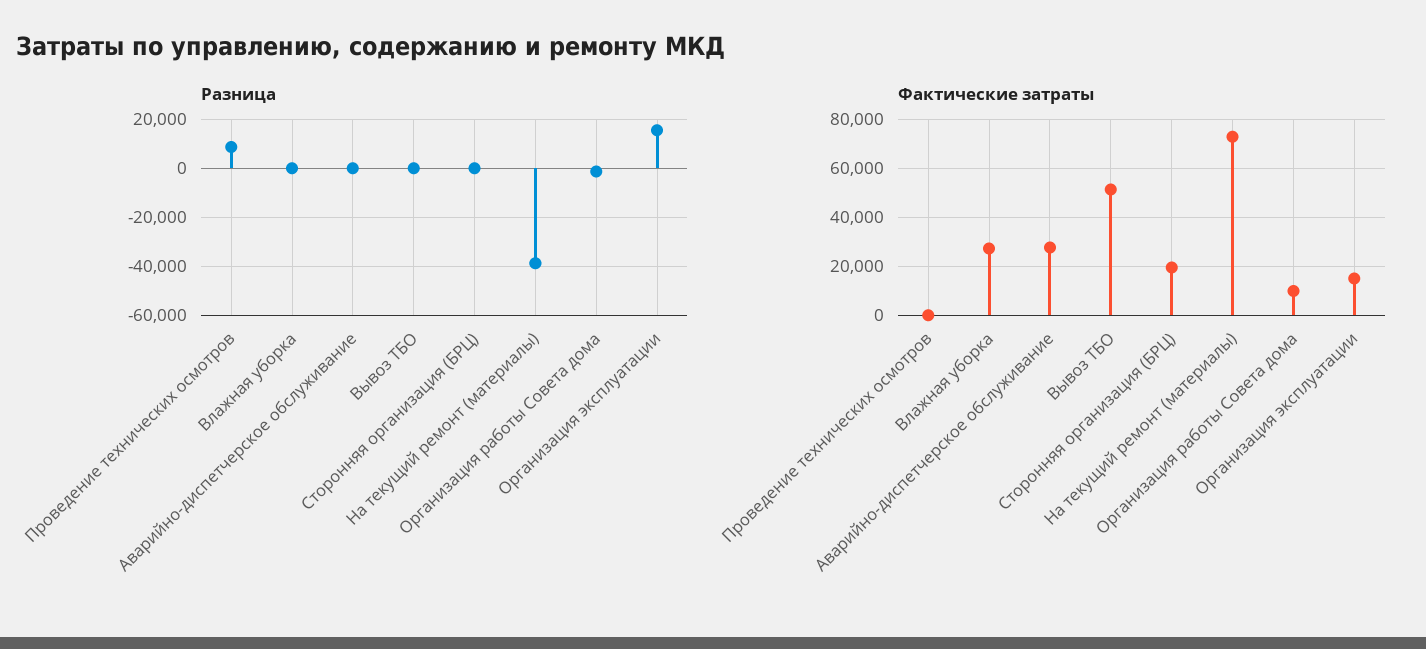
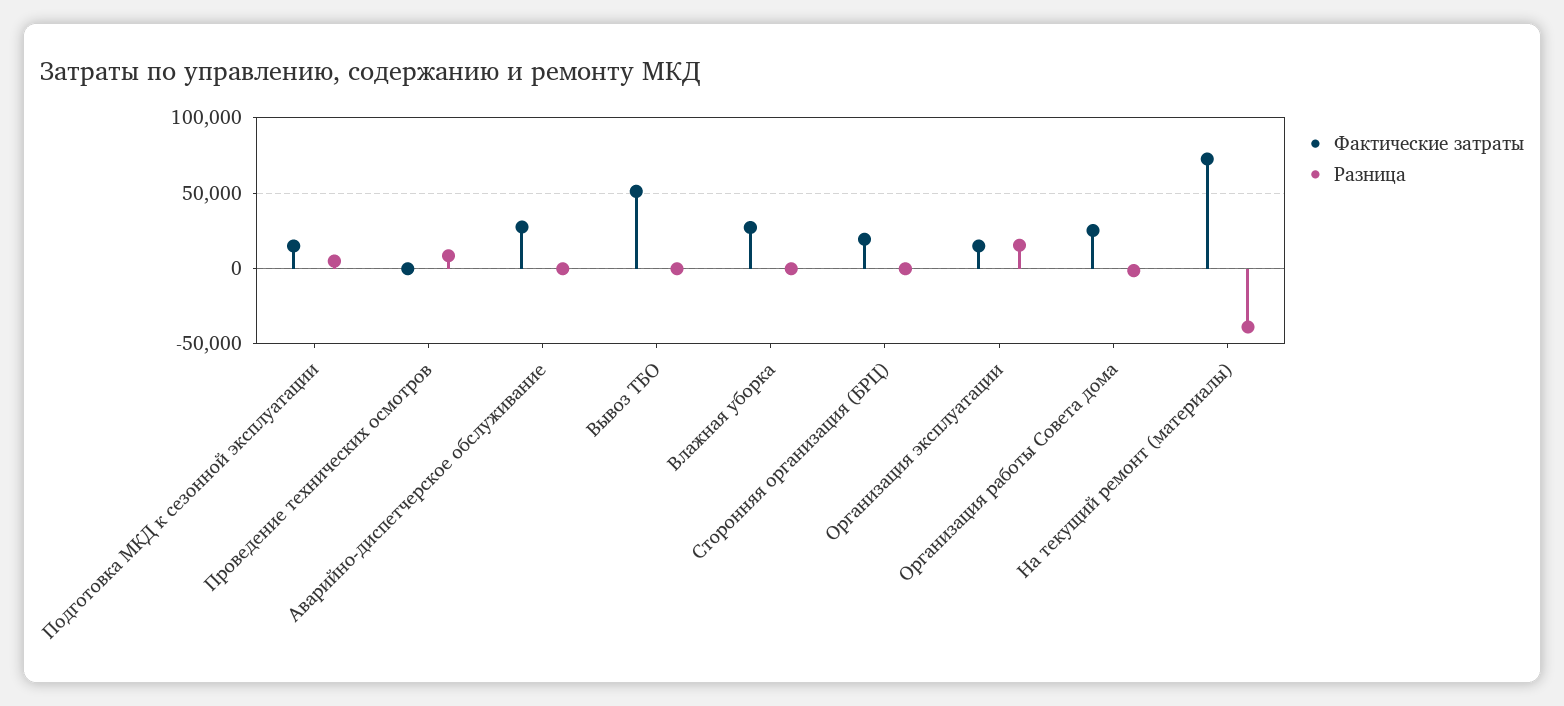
  {
    "Разница": {
      "Проведение технических осмотров": 7500,
      "Влажная уборка": 0,
      "Аварийно-диспетчерское обслуживание": 0,
      "Вывоз ТБО": 0,
      "Сторонняя организация (БРЦ)": 0,
      "На текущий ремонт (материалы)": -40000,
      "Организация работы Совета дома": -2500,
-     "Организация эксплуатации": 15000
+     "Организация эксплуатации": 15000,
+     "Подготовка МКД к сезонной эксплуатации": 5000
    },
    "Фактические затраты": {
      "Проведение технических осмотров": 0,
      "Влажная уборка": 27500,
      "Аварийно-диспетчерское обслуживание": 27500,
      "Вывоз ТБО": 52500,
      "Сторонняя организация (БРЦ)": 20000,
      "На текущий ремонт (материалы)": 72500,
-     "Организация работы Совета дома": 10000,
+     "Организация работы Совета дома": 25000,
-     "Организация эксплуатации": 15000
+     "Организация эксплуатации": 15000,
+     "Подготовка МКД к сезонной эксплуатации": 15000
    }
  }

